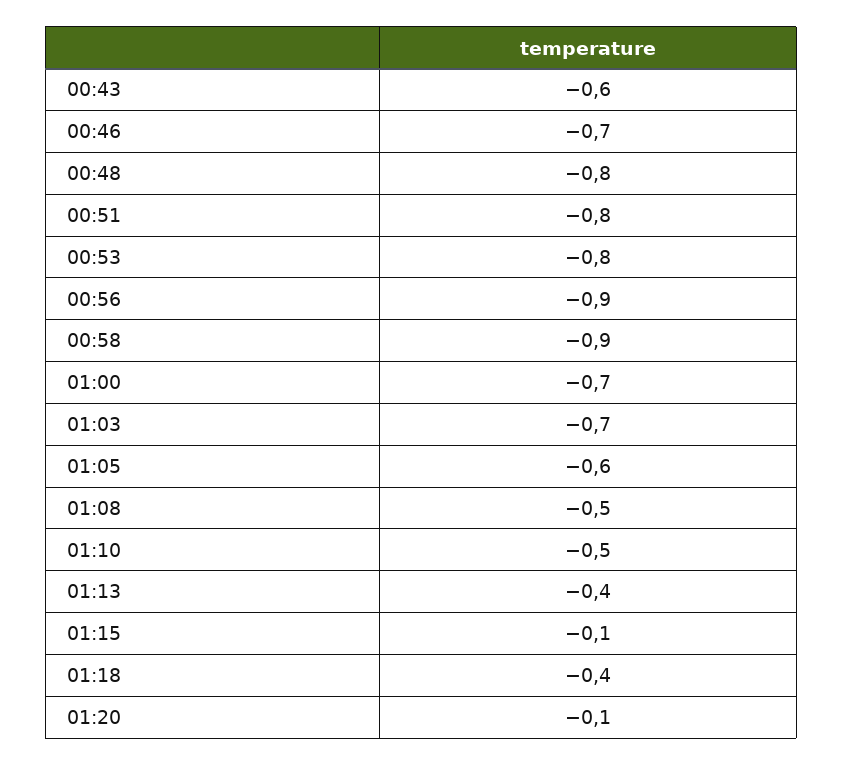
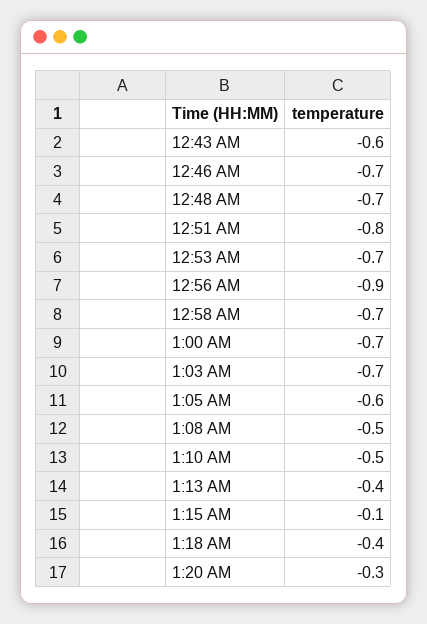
  {
    "00:43": -0.6,
    "00:46": -0.7,
-   "00:48": -0.8,
+   "00:48": -0.7,
    "00:51": -0.8,
-   "00:53": -0.8,
+   "00:53": -0.7,
    "00:56": -0.9,
-   "00:58": -0.9,
+   "00:58": -0.7,
    "01:00": -0.7,
    "01:03": -0.7,
    "01:05": -0.6,
    "01:08": -0.5,
    "01:10": -0.5,
    "01:13": -0.4,
    "01:15": -0.1,
    "01:18": -0.4,
-   "01:20": -0.1
+   "01:20": -0.3
  }

